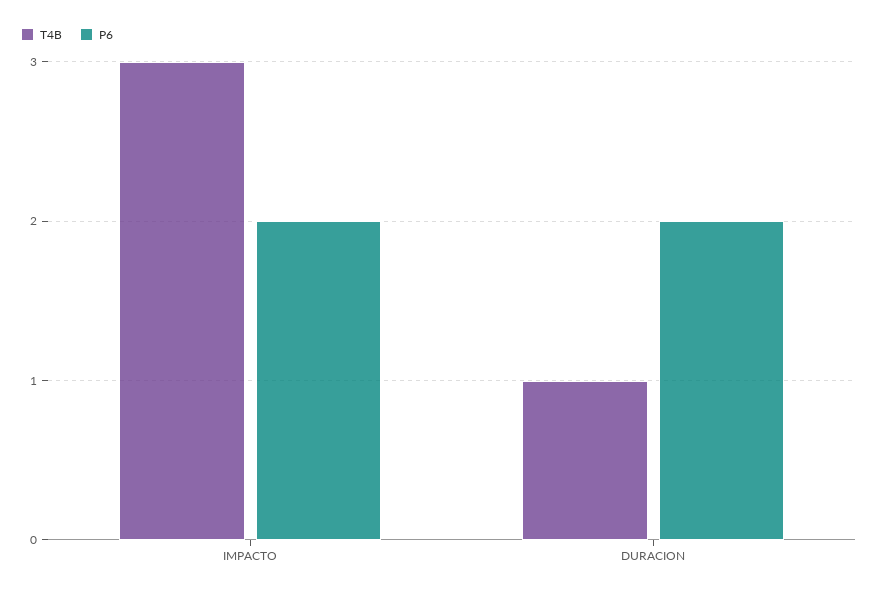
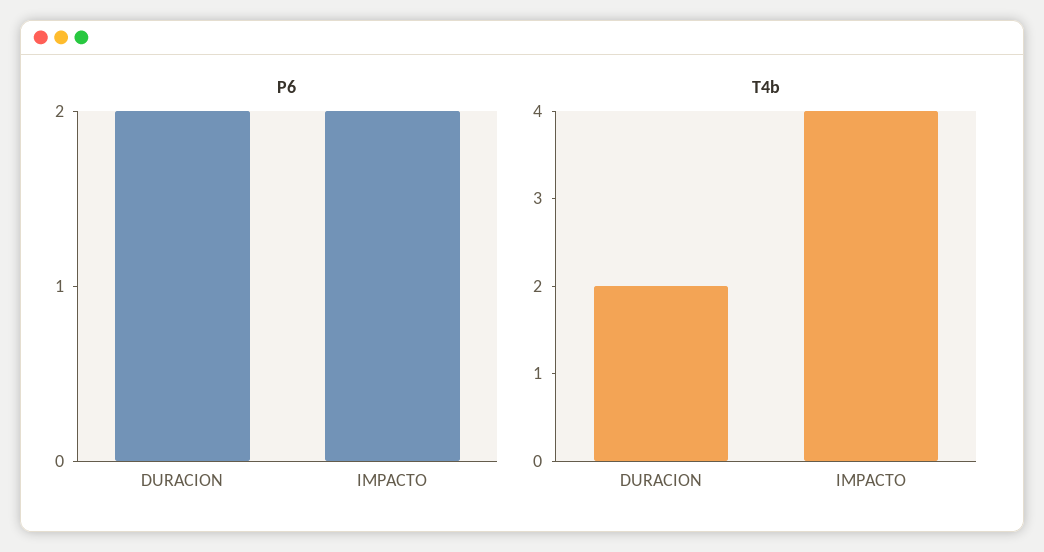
  {
    "T4B": {
-     "IMPACTO": 3,
+     "IMPACTO": 4,
-     "DURACION": 1
+     "DURACION": 2
    },
    "P6": {
      "IMPACTO": 2,
      "DURACION": 2
    }
  }

